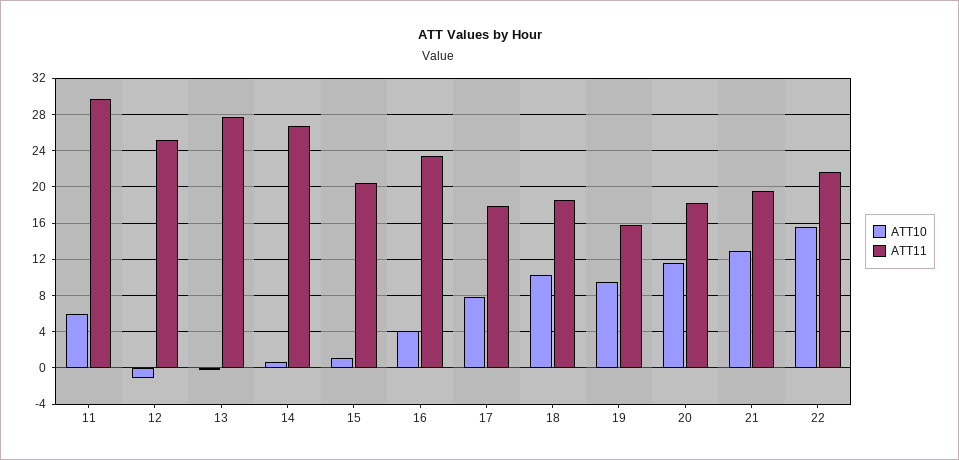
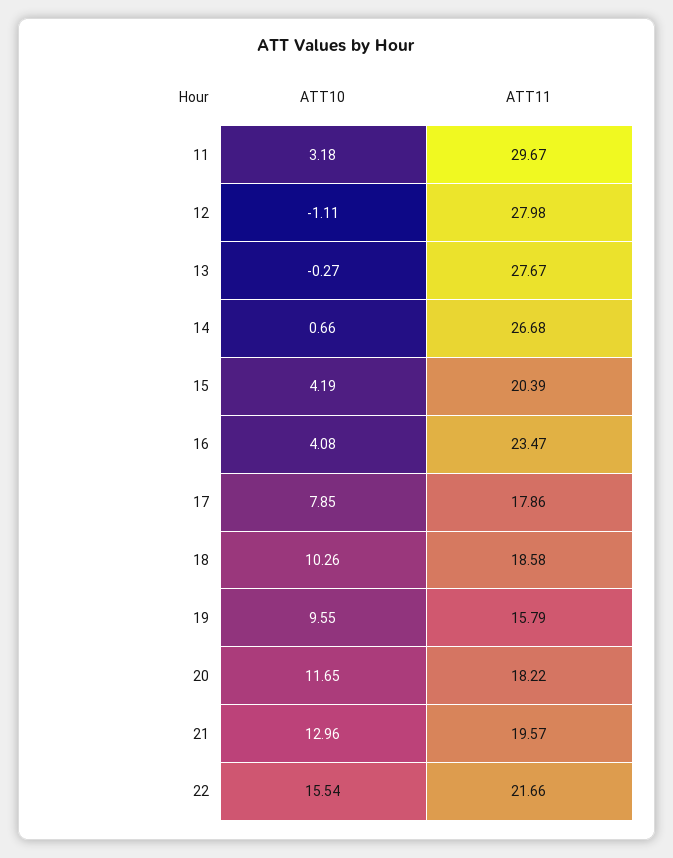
  {
    "ATT10": {
-     "11": 6,
+     "11": 3.18,
      "12": -1.11,
      "13": -0.27,
      "14": 0.66,
-     "15": 1,
+     "15": 4.19,
      "16": 4.08,
      "17": 7.85,
      "18": 10.26,
      "19": 9.55,
      "20": 11.65,
      "21": 12.96,
      "22": 15.54
    },
    "ATT11": {
      "11": 29.67,
-     "12": 25,
+     "12": 27.98,
      "13": 27.67,
      "14": 26.68,
      "15": 20.39,
      "16": 23.47,
      "17": 17.86,
      "18": 18.58,
      "19": 15.79,
      "20": 18.22,
      "21": 19.57,
      "22": 21.66
    }
  }

